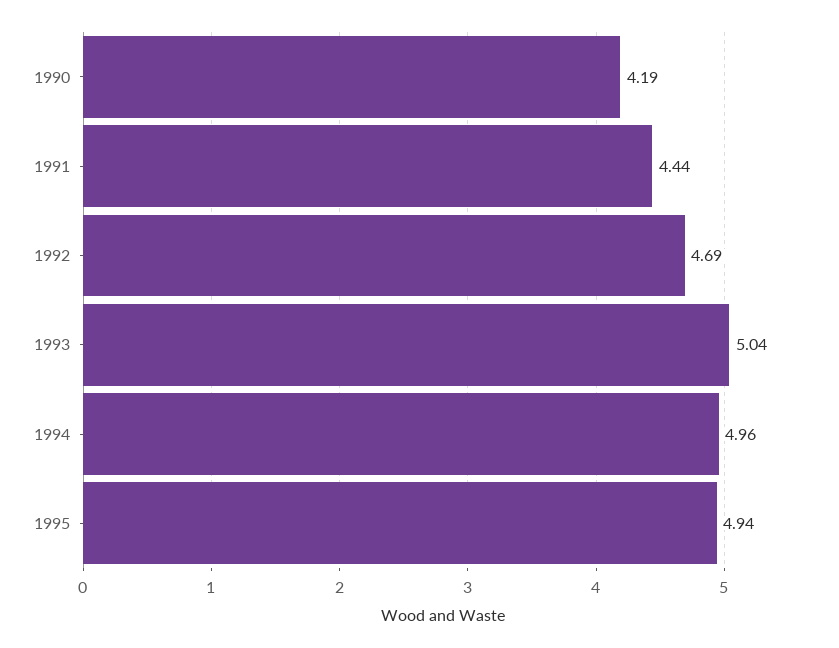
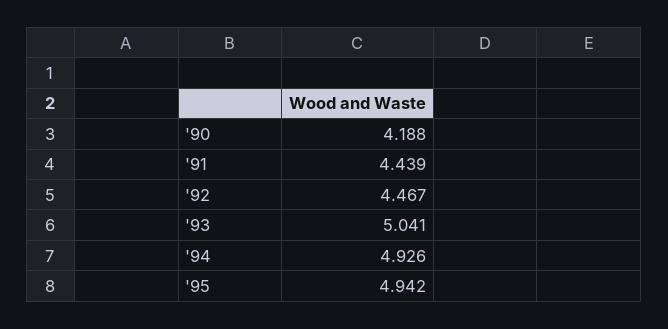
  {
    "1990": 4.188,
    "1991": 4.439,
-   "1992": 4.69,
+   "1992": 4.467,
    "1993": 5.041,
-   "1994": 4.96,
+   "1994": 4.926,
    "1995": 4.942
  }

